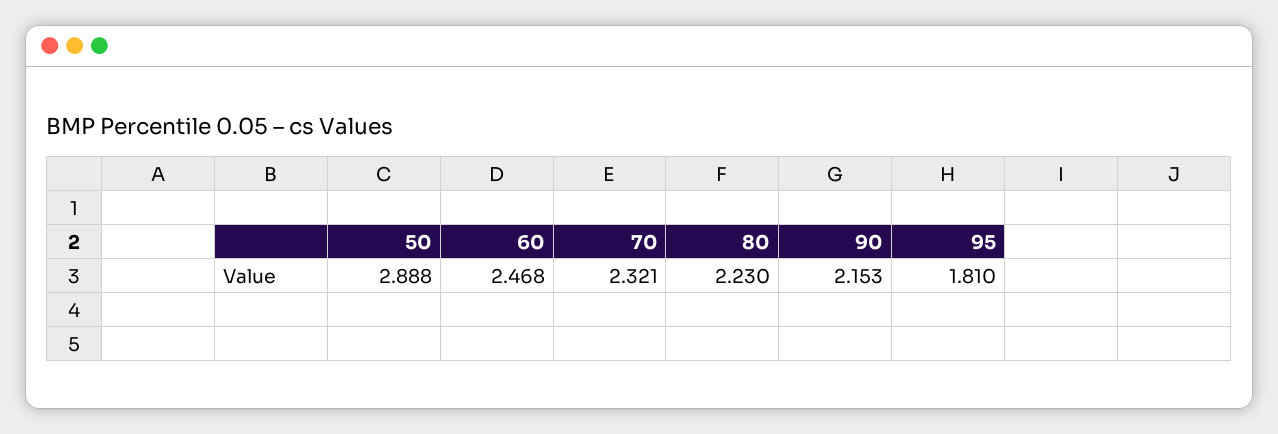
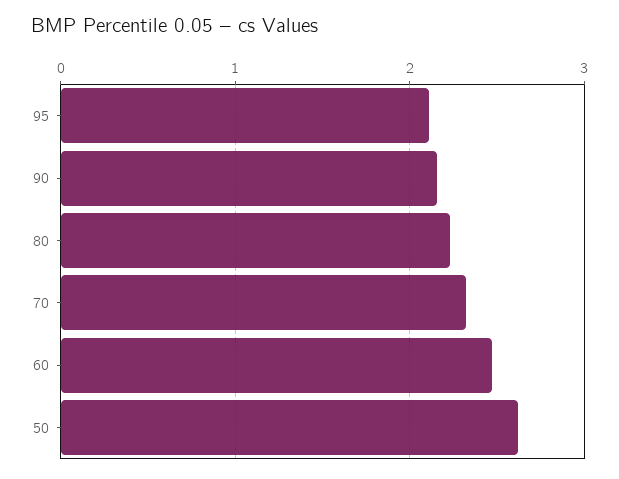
  {
-   "50": 2.888,
+   "50": 2.6,
    "60": 2.468,
    "70": 2.321,
    "80": 2.23,
    "90": 2.153,
-   "95": 1.81
+   "95": 2.1
  }

